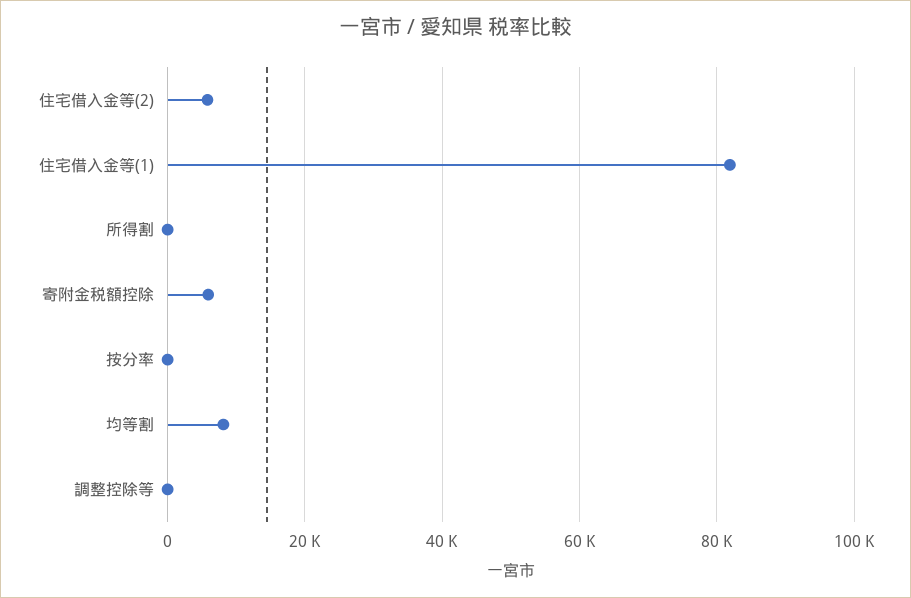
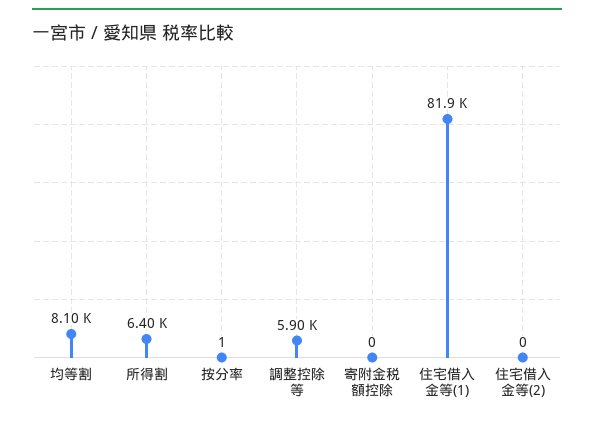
  {
-   "住宅借入金等(2)": 6000,
+   "住宅借入金等(2)": 0,
    "住宅借入金等(1)": 81900,
-   "所得割": 0,
+   "所得割": 6400,
-   "寄附金税額控除": 6000,
+   "寄附金税額控除": 0,
    "按分率": 1,
    "均等割": 8100,
-   "調整控除等": 0
+   "調整控除等": 5900
  }

